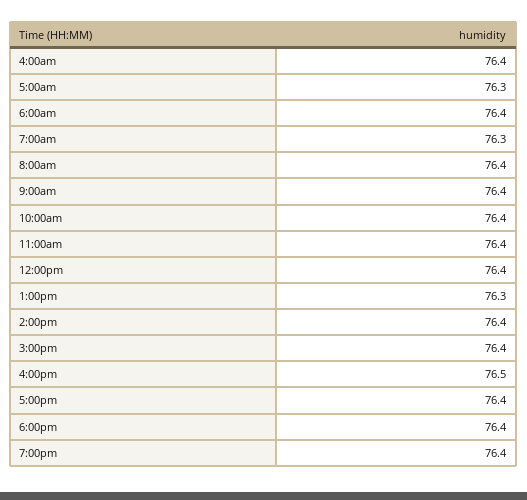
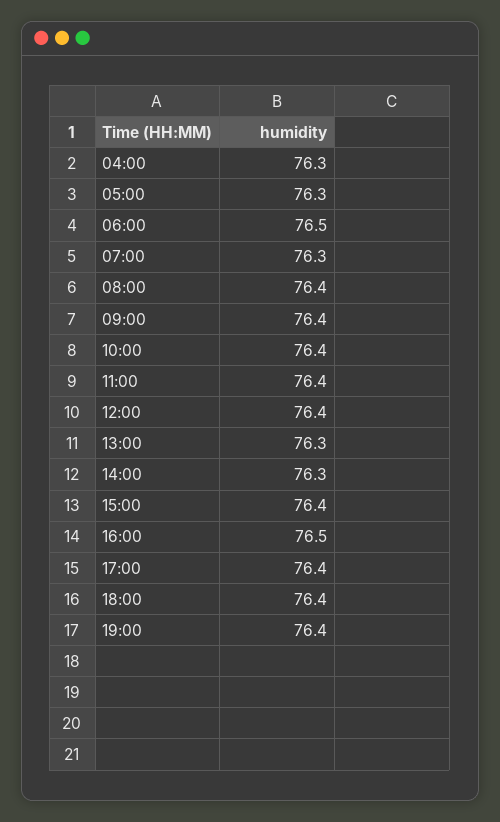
  {
-   "4:00am": 76.4,
+   "4:00am": 76.3,
    "5:00am": 76.3,
-   "6:00am": 76.4,
+   "6:00am": 76.5,
    "7:00am": 76.3,
    "8:00am": 76.4,
    "9:00am": 76.4,
    "10:00am": 76.4,
    "11:00am": 76.4,
    "12:00pm": 76.4,
    "1:00pm": 76.3,
-   "2:00pm": 76.4,
+   "2:00pm": 76.3,
    "3:00pm": 76.4,
    "4:00pm": 76.5,
    "5:00pm": 76.4,
    "6:00pm": 76.4,
    "7:00pm": 76.4
  }

